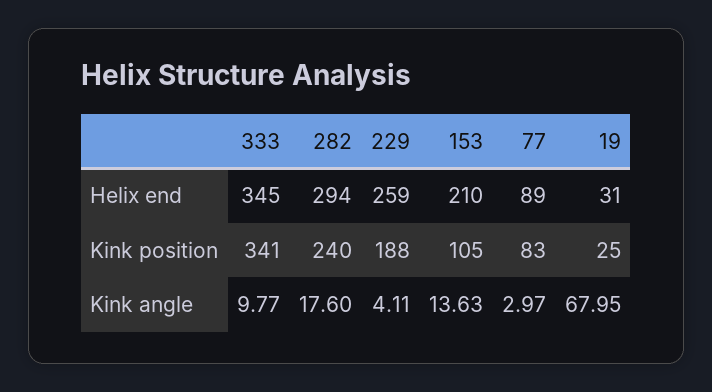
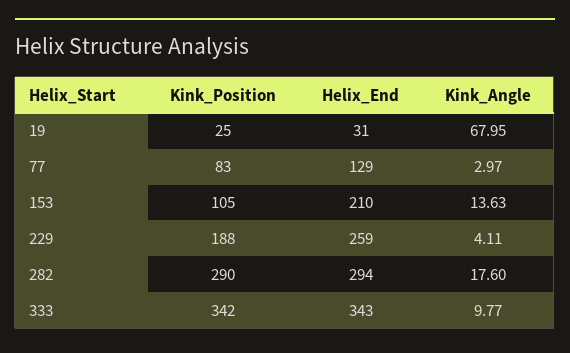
  {
    "333": {
-     "Helix end": 345,
+     "Helix end": 343,
-     "Kink position": 341,
+     "Kink position": 342,
      "Kink angle": 9.77
    },
    "282": {
      "Helix end": 294,
-     "Kink position": 240,
+     "Kink position": 290,
      "Kink angle": 17.6
    },
    "229": {
      "Helix end": 259,
      "Kink position": 188,
      "Kink angle": 4.11
    },
    "153": {
      "Helix end": 210,
      "Kink position": 105,
      "Kink angle": 13.63
    },
    "77": {
-     "Helix end": 89,
+     "Helix end": 129,
      "Kink position": 83,
      "Kink angle": 2.97
    },
    "19": {
      "Helix end": 31,
      "Kink position": 25,
      "Kink angle": 67.95
    }
  }

